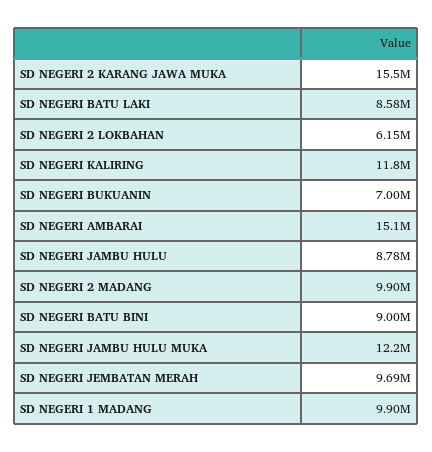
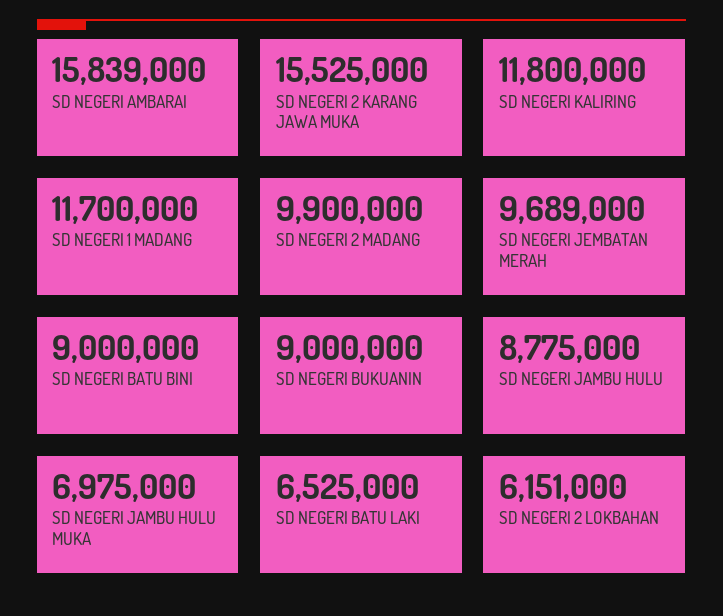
  {
    "SD NEGERI 2 KARANG JAWA MUKA": 15525000,
-   "SD NEGERI BATU LAKI": 8580000,
+   "SD NEGERI BATU LAKI": 6525000,
    "SD NEGERI 2 LOKBAHAN": 6151000,
    "SD NEGERI KALIRING": 11800000,
-   "SD NEGERI BUKUANIN": 7000000,
+   "SD NEGERI BUKUANIN": 9000000,
-   "SD NEGERI AMBARAI": 15100000,
+   "SD NEGERI AMBARAI": 15839000,
    "SD NEGERI JAMBU HULU": 8775000,
    "SD NEGERI 2 MADANG": 9900000,
    "SD NEGERI BATU BINI": 9000000,
-   "SD NEGERI JAMBU HULU MUKA": 12200000,
+   "SD NEGERI JAMBU HULU MUKA": 6975000,
    "SD NEGERI JEMBATAN MERAH": 9689000,
-   "SD NEGERI 1 MADANG": 9900000
+   "SD NEGERI 1 MADANG": 11700000
  }

